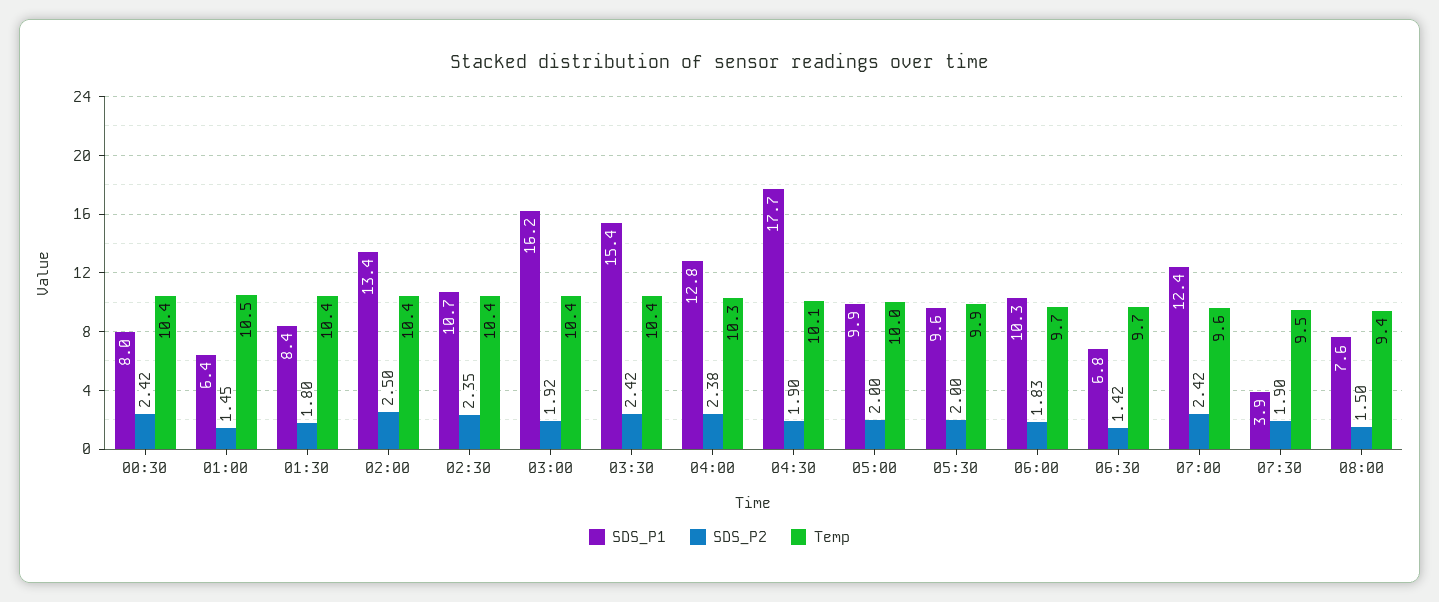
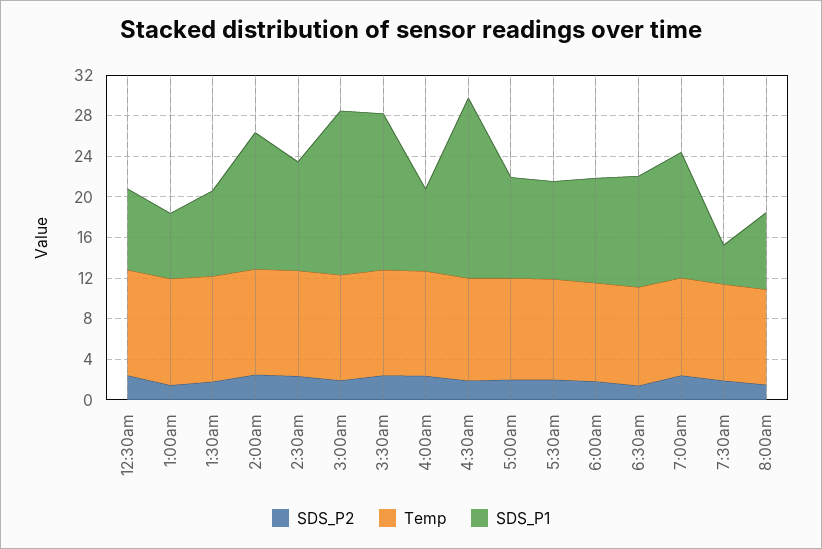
  {
    "SDS_P1": {
      "00:30": 8,
      "01:00": 6.4,
      "01:30": 8.4,
      "02:00": 13.4,
      "02:30": 10.7,
      "03:00": 16.2,
      "03:30": 15.4,
-     "04:00": 12.8,
+     "04:00": 8,
      "04:30": 17.7,
      "05:00": 9.9,
      "05:30": 9.6,
      "06:00": 10.3,
-     "06:30": 6.8,
+     "06:30": 11,
      "07:00": 12.4,
      "07:30": 3.9,
      "08:00": 7.6
    },
    "SDS_P2": {
      "00:30": 2.42,
      "01:00": 1.45,
      "01:30": 1.8,
      "02:00": 2.5,
      "02:30": 2.35,
      "03:00": 1.92,
      "03:30": 2.42,
      "04:00": 2.38,
      "04:30": 1.9,
      "05:00": 2,
      "05:30": 2,
      "06:00": 1.83,
      "06:30": 1.42,
      "07:00": 2.42,
      "07:30": 1.9,
      "08:00": 1.5
    },
    "Temp": {
      "00:30": 10.4,
      "01:00": 10.5,
      "01:30": 10.4,
      "02:00": 10.4,
      "02:30": 10.4,
      "03:00": 10.4,
      "03:30": 10.4,
      "04:00": 10.3,
      "04:30": 10.1,
      "05:00": 10,
      "05:30": 9.9,
      "06:00": 9.7,
      "06:30": 9.7,
      "07:00": 9.6,
      "07:30": 9.5,
      "08:00": 9.4
    }
  }

